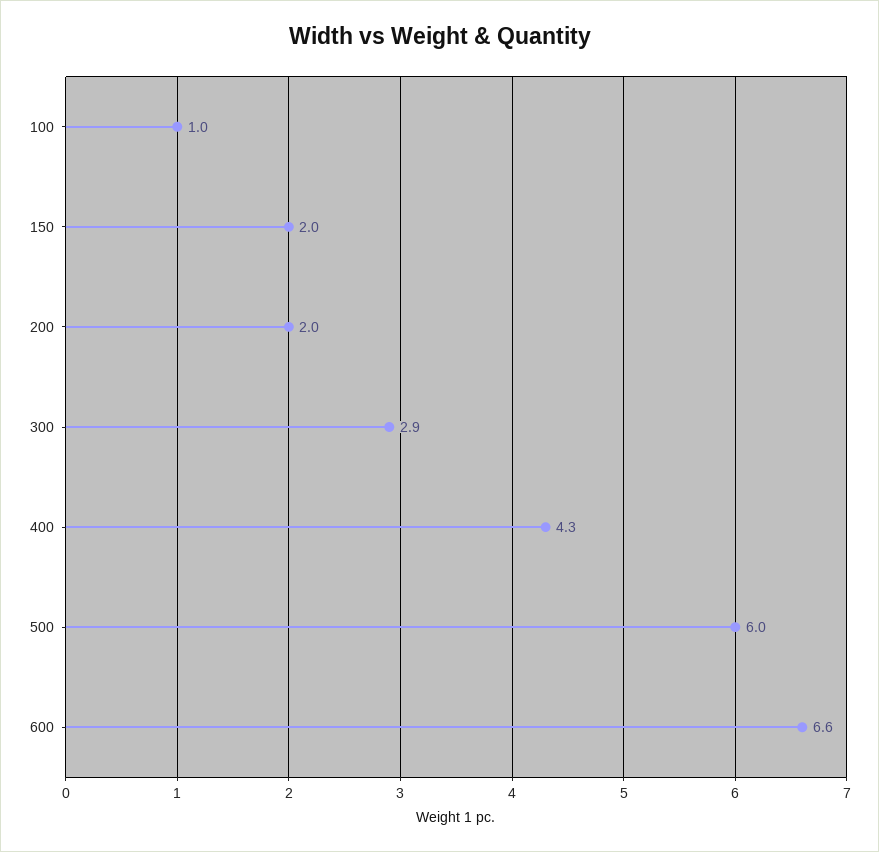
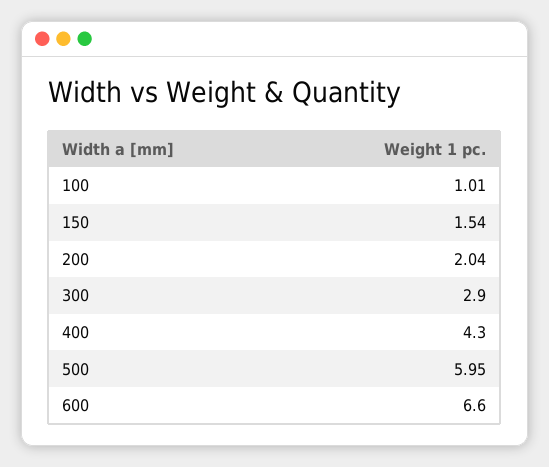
  {
    "100": 1.01,
-   "150": 2,
+   "150": 1.54,
    "200": 2.04,
    "300": 2.9,
    "400": 4.3,
    "500": 5.95,
    "600": 6.6
  }

